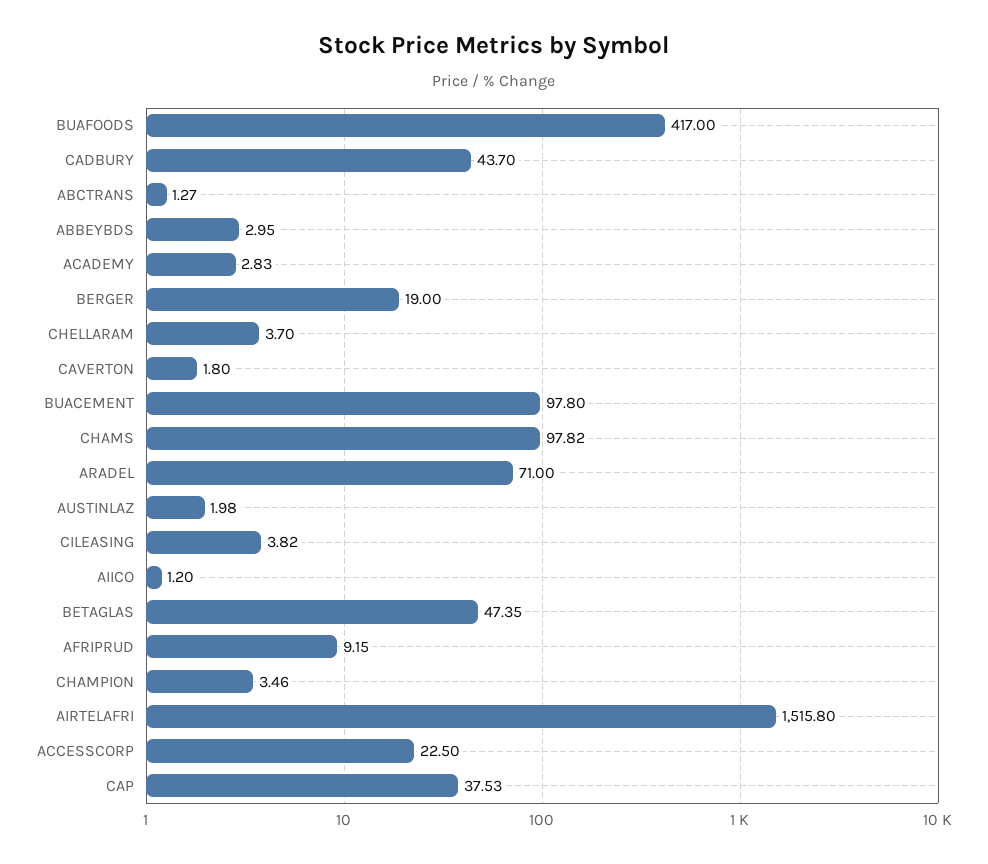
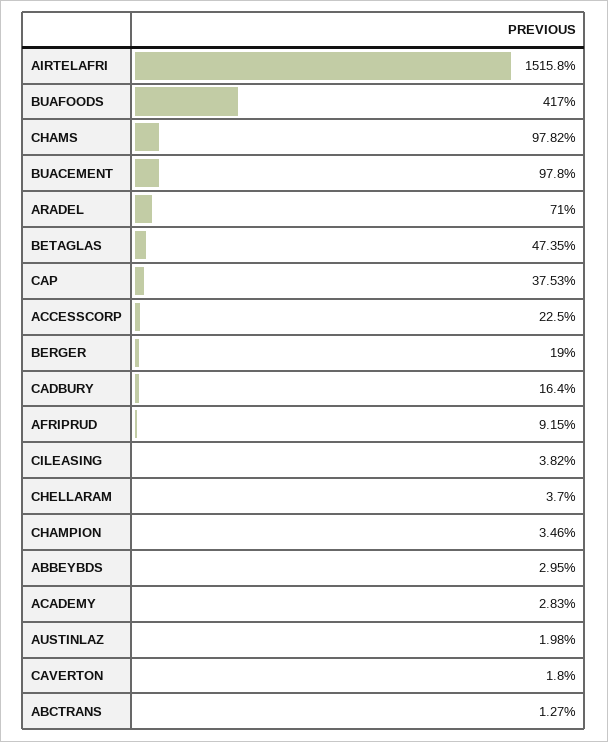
  {
    "BUAFOODS": 417,
-   "CADBURY": 43.7,
+   "CADBURY": 16.4,
    "ABCTRANS": 1.27,
    "ABBEYBDS": 2.95,
    "ACADEMY": 2.83,
    "BERGER": 19,
    "CHELLARAM": 3.7,
    "CAVERTON": 1.8,
    "BUACEMENT": 97.8,
    "CHAMS": 97.82,
    "ARADEL": 71,
    "AUSTINLAZ": 1.98,
    "CILEASING": 3.82,
-   "AIICO": 1.2,
    "BETAGLAS": 47.35,
    "AFRIPRUD": 9.15,
    "CHAMPION": 3.46,
    "AIRTELAFRI": 1515.8,
    "ACCESSCORP": 22.5,
    "CAP": 37.53
  }

